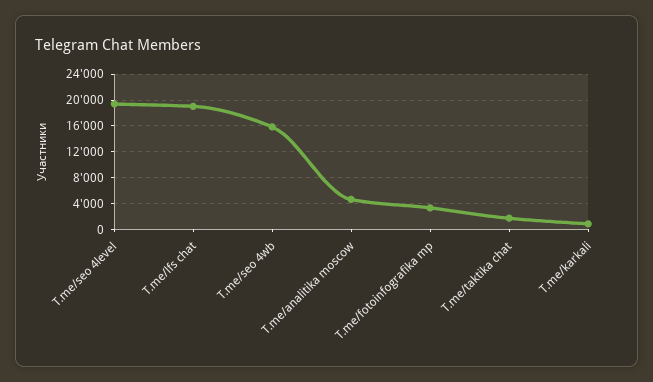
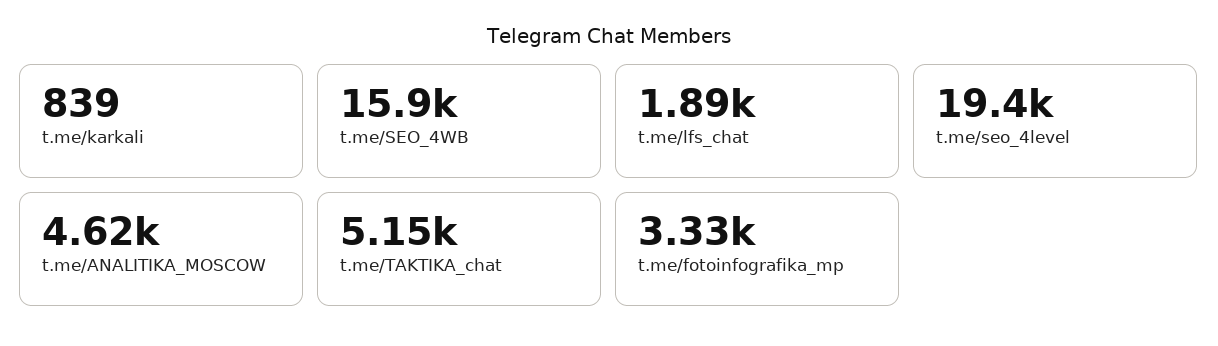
  {
    "T.me/seo 4level": 19400,
-   "T.me/lfs chat": 19000,
+   "T.me/lfs chat": 1890,
    "T.me/seo 4wb": 15900,
    "T.me/analitika moscow": 4620,
    "T.me/fotoinfografika mp": 3330,
-   "T.me/taktika chat": 2000,
+   "T.me/taktika chat": 5150,
    "T.me/karkali": 839
  }

